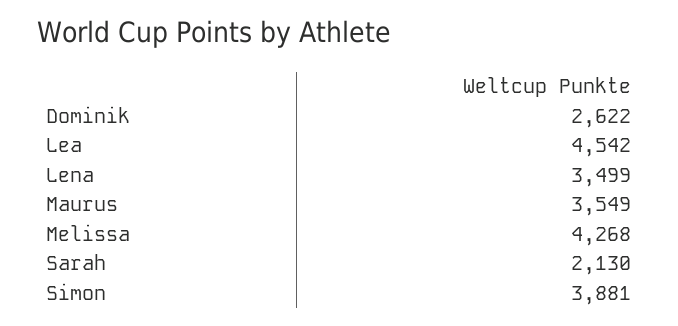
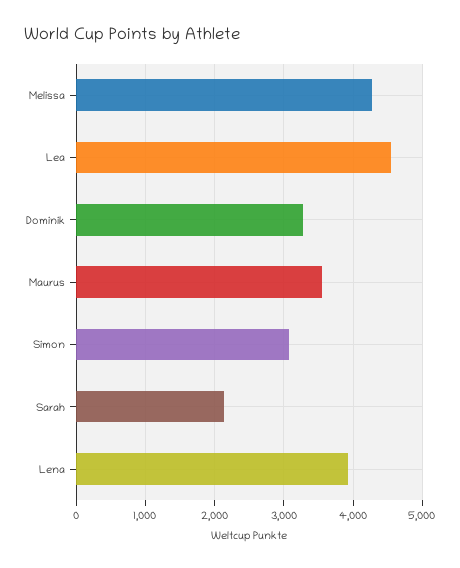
  {
-   "Dominik": 2622,
+   "Dominik": 3300,
    "Lea": 4542,
-   "Lena": 3499,
+   "Lena": 3900,
    "Maurus": 3549,
    "Melissa": 4268,
    "Sarah": 2130,
-   "Simon": 3881
+   "Simon": 3100
  }

